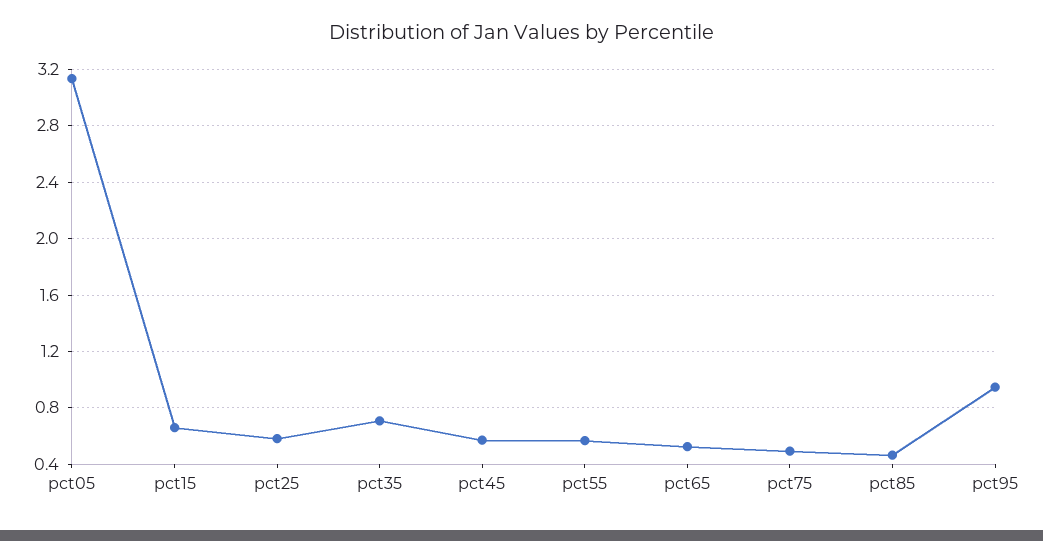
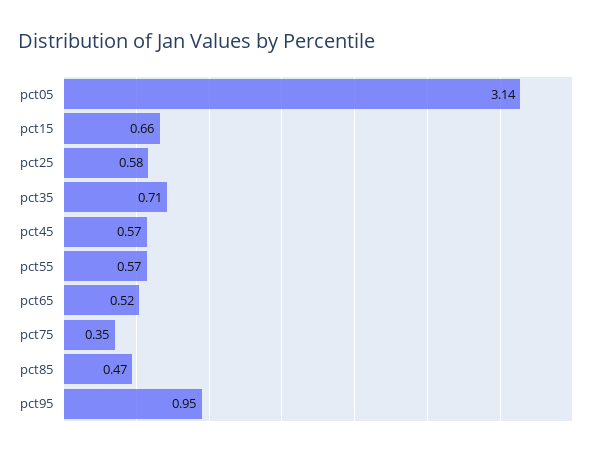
  {
    "pct05": 3.14,
    "pct15": 0.66,
    "pct25": 0.58,
    "pct35": 0.71,
    "pct45": 0.57,
    "pct55": 0.57,
    "pct65": 0.52,
-   "pct75": 0.5,
+   "pct75": 0.35,
    "pct85": 0.47,
    "pct95": 0.95
  }

